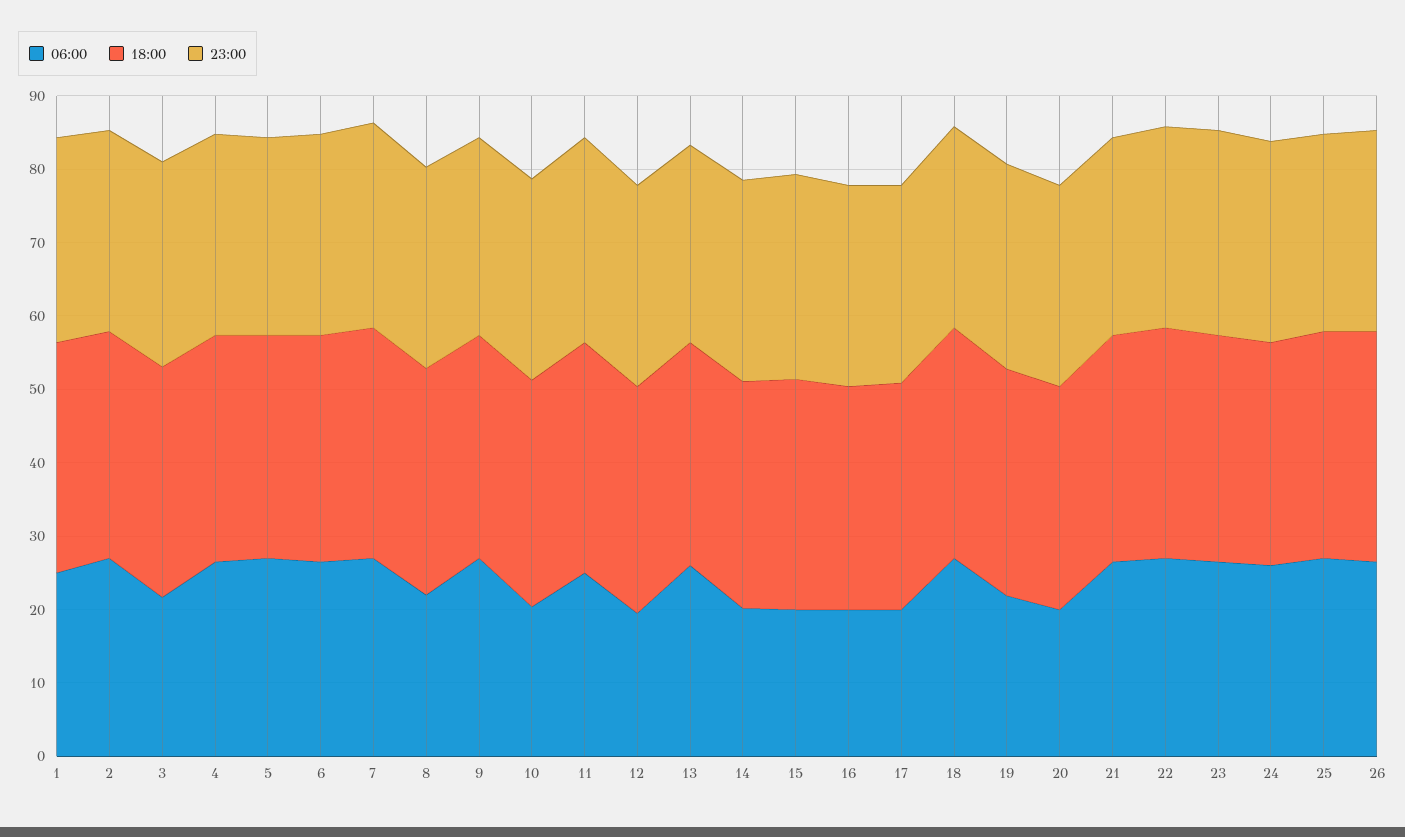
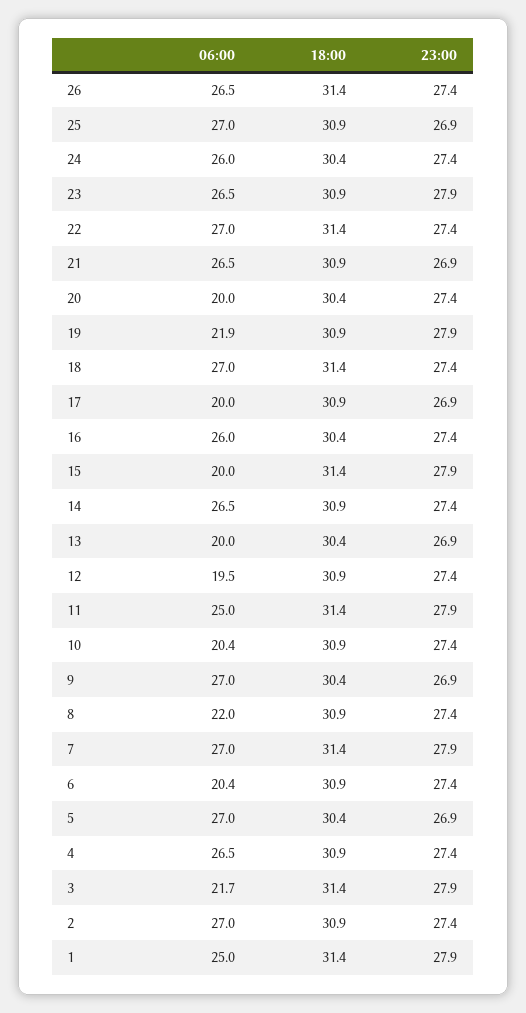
  {
    "06:00": {
      "1": 25,
      "2": 27,
      "3": 21.7,
      "4": 26.5,
      "5": 27,
-     "6": 26,
+     "6": 20.4,
      "7": 27,
      "8": 22,
      "9": 27,
      "10": 20.4,
      "11": 25,
      "12": 19.5,
-     "13": 26,
+     "13": 20,
-     "14": 20,
+     "14": 26.5,
      "15": 20,
-     "16": 20,
+     "16": 26,
      "17": 20,
      "18": 27,
      "19": 21.9,
      "20": 20,
      "21": 26.5,
      "22": 27,
      "23": 26.5,
      "24": 26,
      "25": 27,
      "26": 26.5
    },
    "18:00": {
      "1": 31.4,
      "2": 30.9,
      "3": 31.4,
      "4": 30.9,
      "5": 30.4,
      "6": 30.9,
      "7": 31.4,
      "8": 30.9,
      "9": 30.4,
      "10": 30.9,
      "11": 31.4,
      "12": 30.9,
      "13": 30.4,
      "14": 30.9,
      "15": 31.4,
      "16": 30.4,
      "17": 30.9,
      "18": 31.4,
      "19": 30.9,
      "20": 30.4,
      "21": 30.9,
      "22": 31.4,
      "23": 30.9,
      "24": 30.4,
      "25": 30.9,
      "26": 31.4
    },
    "23:00": {
      "1": 27.9,
      "2": 27.4,
      "3": 27.9,
      "4": 27.4,
      "5": 26.9,
      "6": 27.4,
      "7": 27.9,
      "8": 27.4,
      "9": 26.9,
      "10": 27.4,
      "11": 27.9,
      "12": 27.4,
      "13": 26.9,
      "14": 27.4,
      "15": 27.9,
      "16": 27.4,
      "17": 26.9,
      "18": 27.4,
      "19": 27.9,
      "20": 27.4,
      "21": 26.9,
      "22": 27.4,
      "23": 27.9,
      "24": 27.4,
      "25": 26.9,
      "26": 27.4
    }
  }

